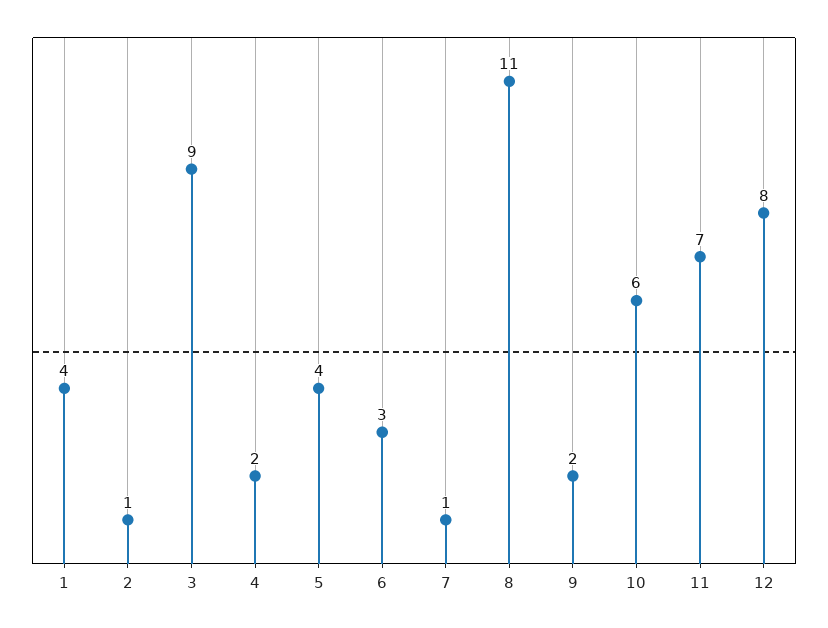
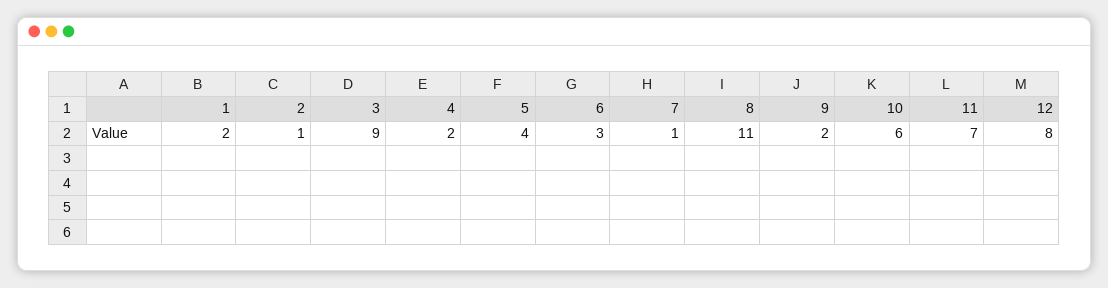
  {
-   "1": 4,
+   "1": 2,
    "2": 1,
    "3": 9,
    "4": 2,
    "5": 4,
    "6": 3,
    "7": 1,
    "8": 11,
    "9": 2,
    "10": 6,
    "11": 7,
    "12": 8
  }

